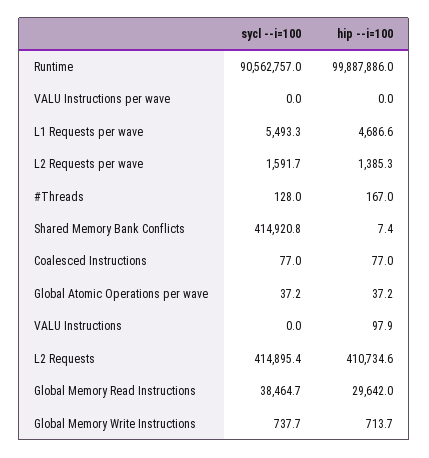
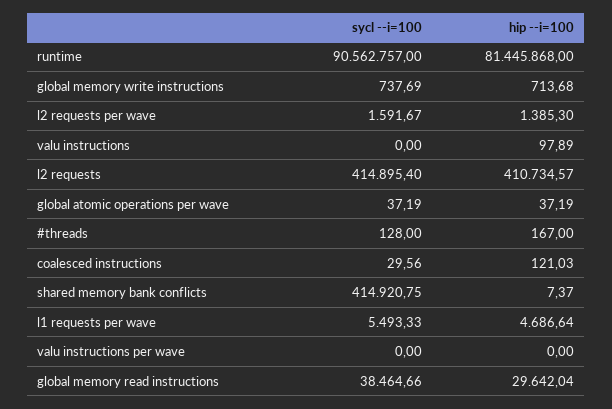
  {
    "sycl --i=100": {
      "Runtime": 90562757,
      "VALU Instructions per wave": 0,
      "L1 Requests per wave": 5493.33,
      "L2 Requests per wave": 1591.67,
      "#Threads": 128,
      "Shared Memory Bank Conflicts": 414920.75,
-     "Coalesced Instructions": 77,
+     "Coalesced Instructions": 29.56,
      "Global Atomic Operations per wave": 37.19,
      "VALU Instructions": 0,
      "L2 Requests": 414895.4,
      "Global Memory Read Instructions": 38464.66,
      "Global Memory Write Instructions": 737.69
    },
    "hip --i=100": {
-     "Runtime": 99887886,
+     "Runtime": 81445868,
      "VALU Instructions per wave": 0,
      "L1 Requests per wave": 4686.64,
      "L2 Requests per wave": 1385.3,
      "#Threads": 167,
      "Shared Memory Bank Conflicts": 7.37,
-     "Coalesced Instructions": 77,
+     "Coalesced Instructions": 121.03,
      "Global Atomic Operations per wave": 37.19,
      "VALU Instructions": 97.89,
      "L2 Requests": 410734.57,
      "Global Memory Read Instructions": 29642.04,
      "Global Memory Write Instructions": 713.68
    }
  }

